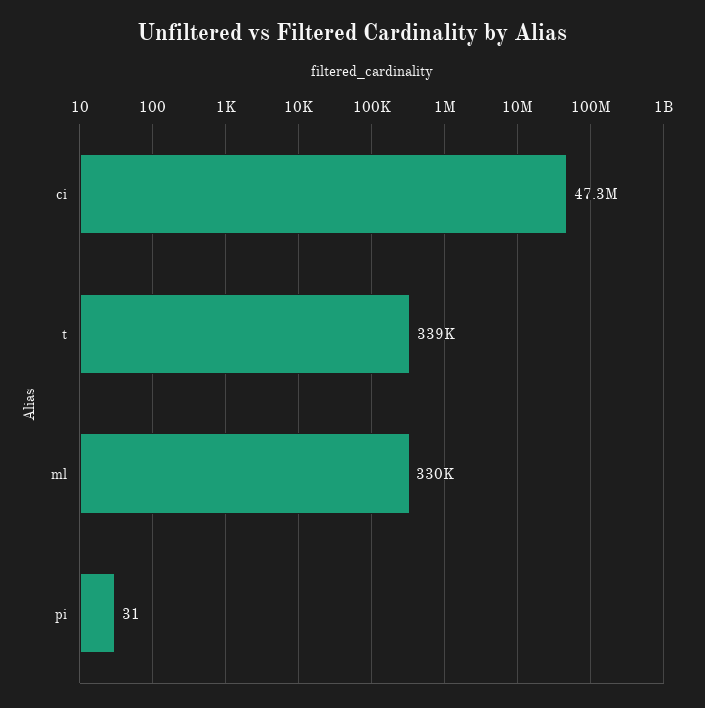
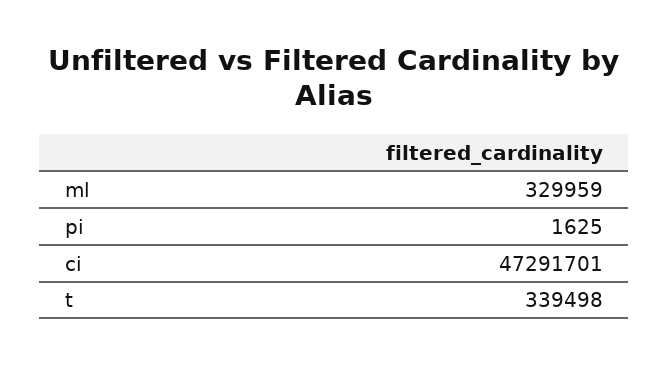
  {
    "ci": 47291701,
    "t": 339498,
    "ml": 329959,
-   "pi": 31
+   "pi": 1625
  }

